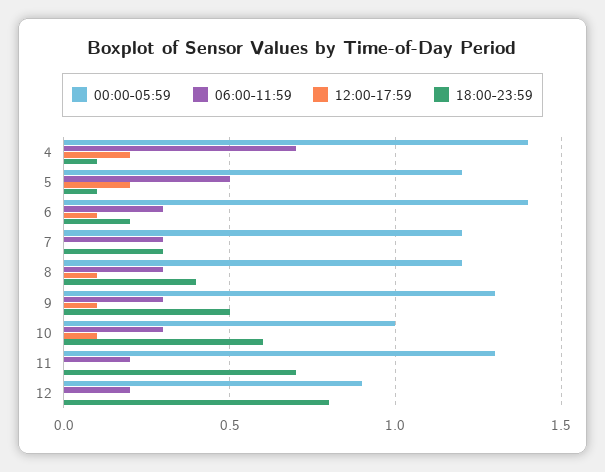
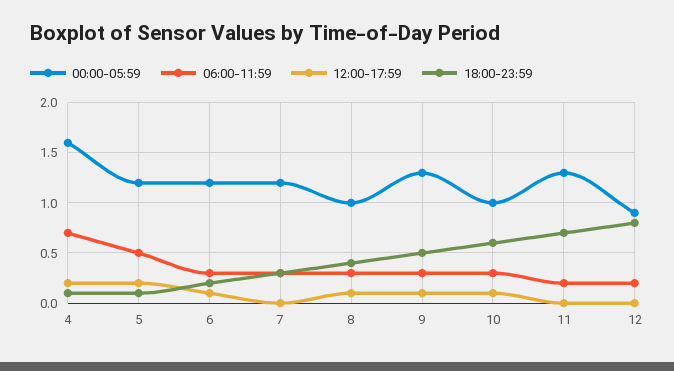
  {
    "00:00-05:59": {
-     "4": 1.4,
+     "4": 1.6,
      "5": 1.2,
-     "6": 1.4,
+     "6": 1.2,
      "7": 1.2,
-     "8": 1.2,
+     "8": 1,
      "9": 1.3,
      "10": 1,
      "11": 1.3,
      "12": 0.9
    },
    "06:00-11:59": {
      "4": 0.7,
      "5": 0.5,
      "6": 0.3,
      "7": 0.3,
      "8": 0.3,
      "9": 0.3,
      "10": 0.3,
      "11": 0.2,
      "12": 0.2
    },
    "12:00-17:59": {
      "4": 0.2,
      "5": 0.2,
      "6": 0.1,
      "7": 0,
      "8": 0.1,
      "9": 0.1,
      "10": 0.1,
      "11": 0,
      "12": 0
    },
    "18:00-23:59": {
      "4": 0.1,
      "5": 0.1,
      "6": 0.2,
      "7": 0.3,
      "8": 0.4,
      "9": 0.5,
      "10": 0.6,
      "11": 0.7,
      "12": 0.8
    }
  }

